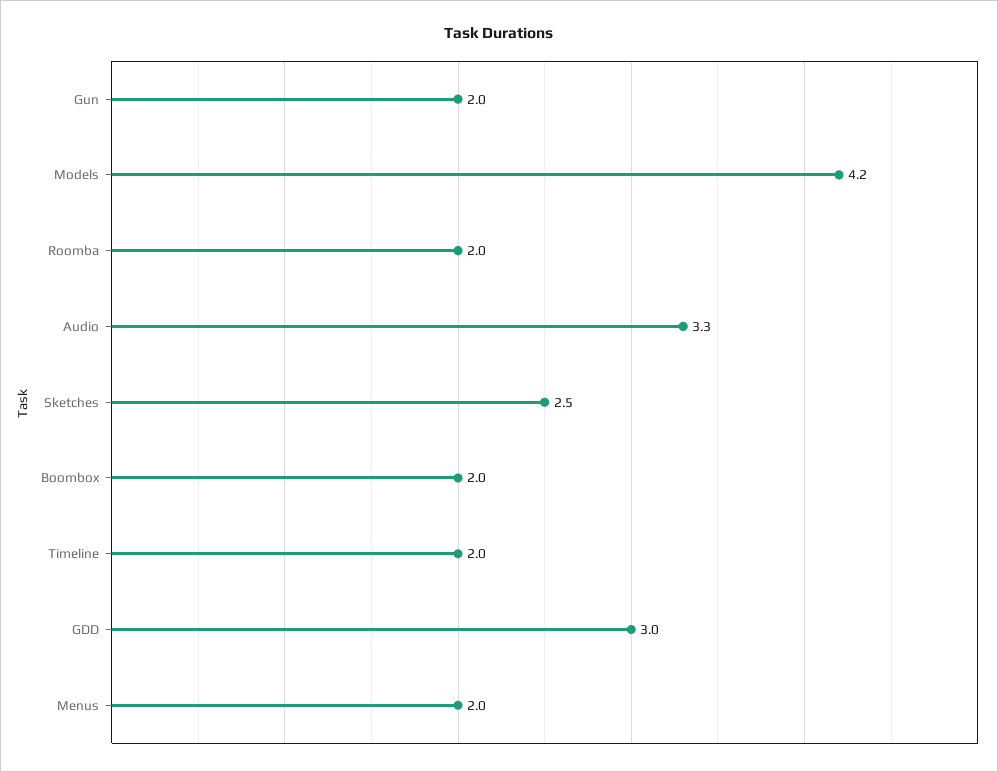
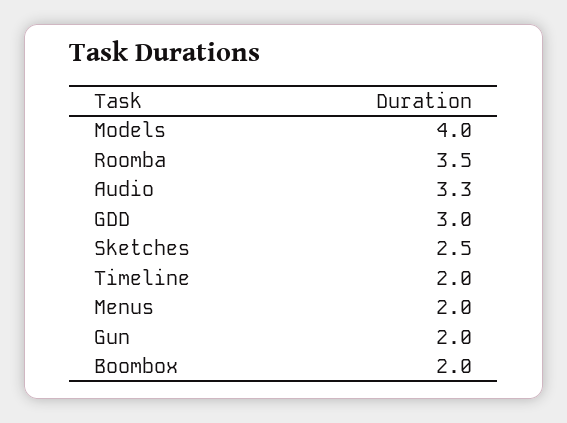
  {
    "Gun": 2,
-   "Models": 4.2,
+   "Models": 4,
-   "Roomba": 2,
+   "Roomba": 3.5,
    "Audio": 3.3,
    "Sketches": 2.5,
    "Boombox": 2,
    "Timeline": 2,
    "GDD": 3,
    "Menus": 2
  }

